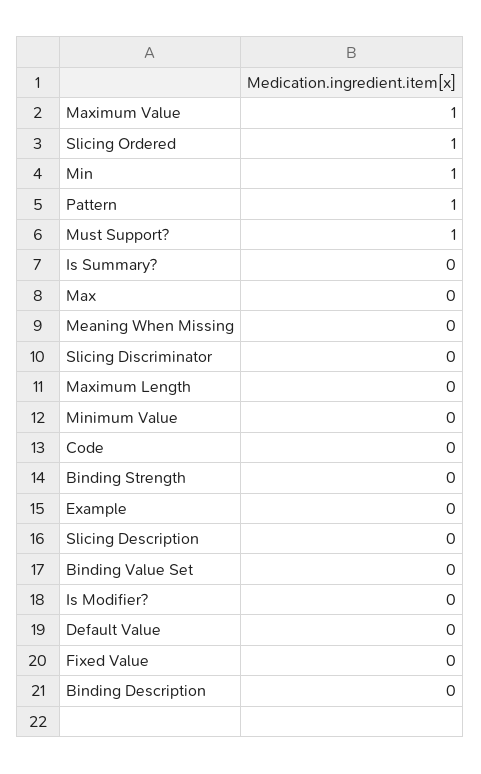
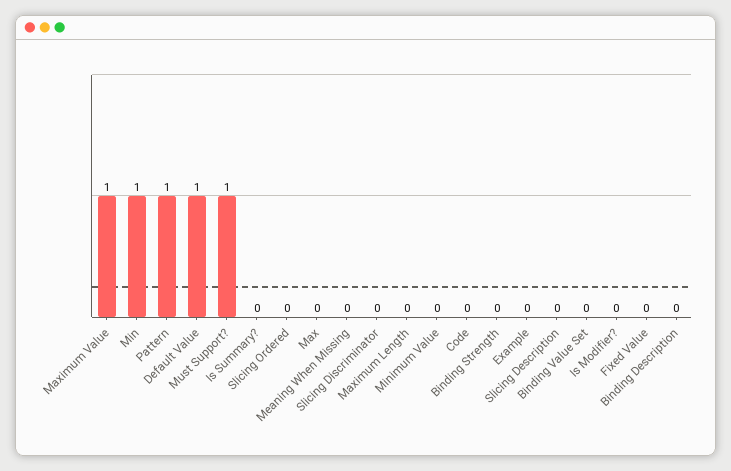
  {
    "Maximum Value": 1,
-   "Slicing Ordered": 1,
+   "Slicing Ordered": 0,
    "Min": 1,
    "Pattern": 1,
    "Must Support?": 1,
    "Is Summary?": 0,
    "Max": 0,
    "Meaning When Missing": 0,
    "Slicing Discriminator": 0,
    "Maximum Length": 0,
    "Minimum Value": 0,
    "Code": 0,
    "Binding Strength": 0,
    "Example": 0,
    "Slicing Description": 0,
    "Binding Value Set": 0,
    "Is Modifier?": 0,
-   "Default Value": 0,
+   "Default Value": 1,
    "Fixed Value": 0,
    "Binding Description": 0
  }

